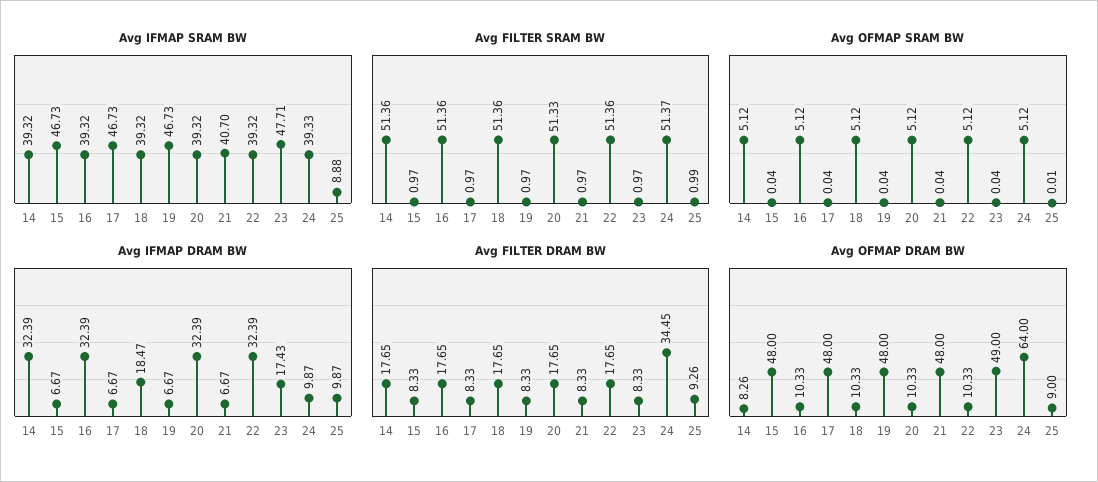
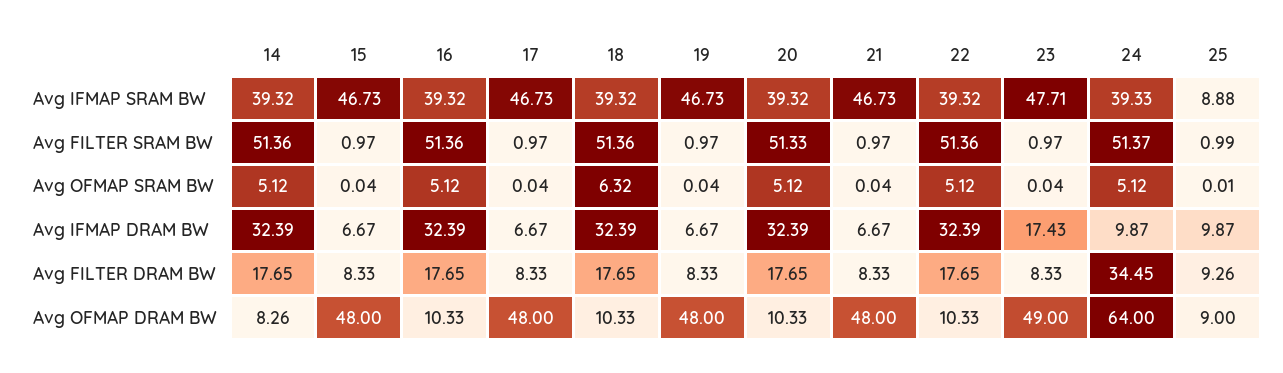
  {
    "Avg IFMAP SRAM BW": {
      "14": 39.32,
      "15": 46.73,
      "16": 39.32,
      "17": 46.73,
      "18": 39.32,
      "19": 46.73,
      "20": 39.32,
-     "21": 40.7,
+     "21": 46.73,
      "22": 39.32,
      "23": 47.71,
      "24": 39.33,
      "25": 8.88
    },
    "Avg FILTER SRAM BW": {
      "14": 51.36,
      "15": 0.97,
      "16": 51.36,
      "17": 0.97,
      "18": 51.36,
      "19": 0.97,
      "20": 51.33,
      "21": 0.97,
      "22": 51.36,
      "23": 0.97,
      "24": 51.37,
      "25": 0.99
    },
    "Avg OFMAP SRAM BW": {
      "14": 5.12,
      "15": 0.04,
      "16": 5.12,
      "17": 0.04,
-     "18": 5.12,
+     "18": 6.32,
      "19": 0.04,
      "20": 5.12,
      "21": 0.04,
      "22": 5.12,
      "23": 0.04,
      "24": 5.12,
      "25": 0.01
    },
    "Avg IFMAP DRAM BW": {
      "14": 32.39,
      "15": 6.67,
      "16": 32.39,
      "17": 6.67,
-     "18": 18.47,
+     "18": 32.39,
      "19": 6.67,
      "20": 32.39,
      "21": 6.67,
      "22": 32.39,
      "23": 17.43,
      "24": 9.87,
      "25": 9.87
    },
    "Avg FILTER DRAM BW": {
      "14": 17.65,
      "15": 8.33,
      "16": 17.65,
      "17": 8.33,
      "18": 17.65,
      "19": 8.33,
      "20": 17.65,
      "21": 8.33,
      "22": 17.65,
      "23": 8.33,
      "24": 34.45,
      "25": 9.26
    },
    "Avg OFMAP DRAM BW": {
      "14": 8.26,
      "15": 48,
      "16": 10.33,
      "17": 48,
      "18": 10.33,
      "19": 48,
      "20": 10.33,
      "21": 48,
      "22": 10.33,
      "23": 49,
      "24": 64,
      "25": 9
    }
  }

